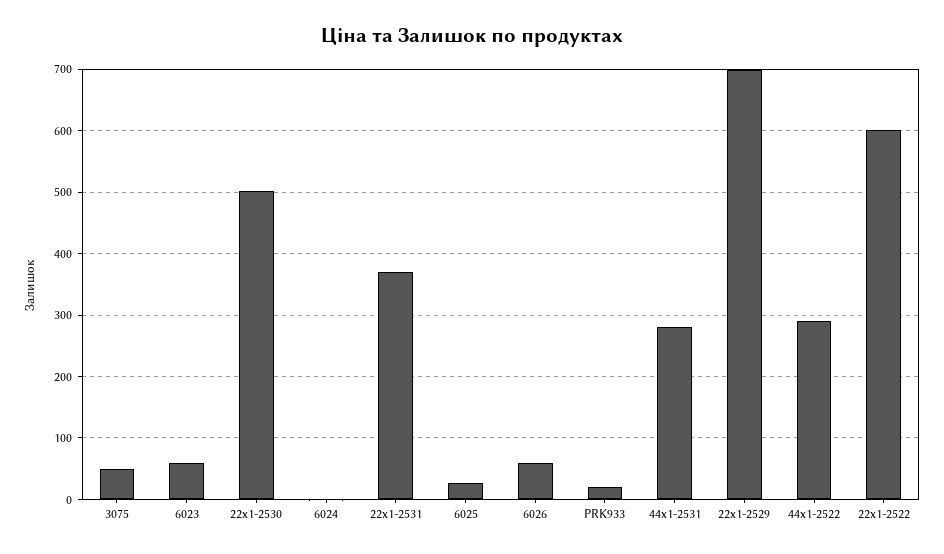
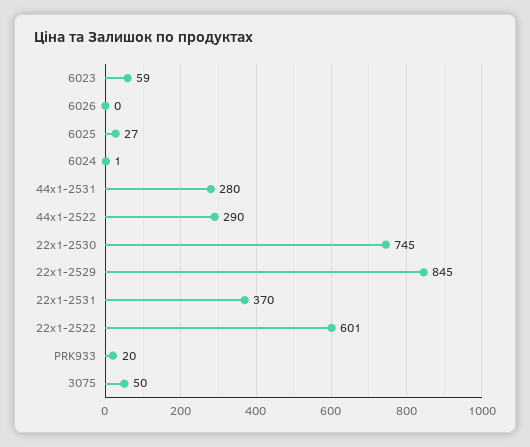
  {
    "3075": 50,
    "6023": 59,
-   "22x1-2530": 500,
+   "22x1-2530": 745,
    "6024": 1,
    "22x1-2531": 370,
    "6025": 27,
-   "6026": 60,
+   "6026": 0,
    "PRK933": 20,
    "44x1-2531": 280,
-   "22x1-2529": 700,
+   "22x1-2529": 845,
    "44x1-2522": 290,
    "22x1-2522": 601
  }

